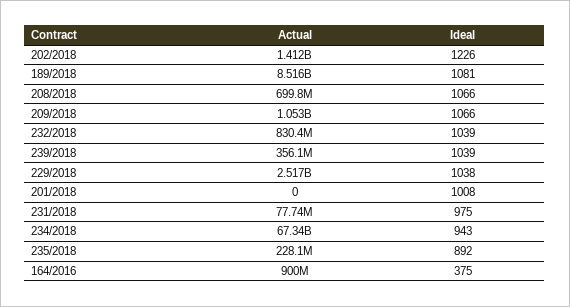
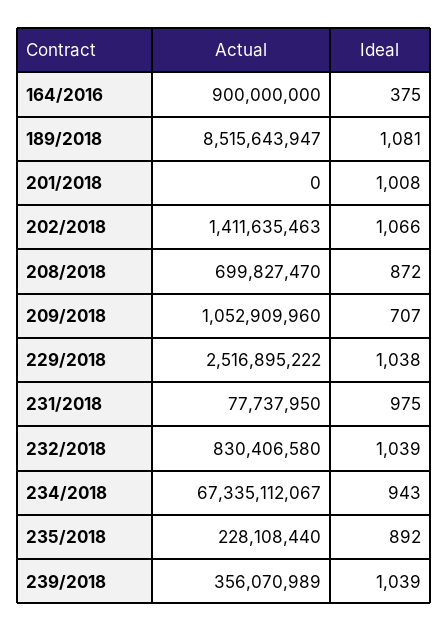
  {
    "Actual": {
      "202/2018": 1411635463,
      "189/2018": 8515643947,
      "208/2018": 699827470,
      "209/2018": 1052909960,
      "232/2018": 830406580,
      "239/2018": 356070989,
      "229/2018": 2516895222,
      "201/2018": 0,
      "231/2018": 77737950,
      "234/2018": 67335112067,
      "235/2018": 228108440,
      "164/2016": 900000000
    },
    "Ideal": {
-     "202/2018": 1226,
+     "202/2018": 1066,
      "189/2018": 1081,
-     "208/2018": 1066,
+     "208/2018": 872,
-     "209/2018": 1066,
+     "209/2018": 707,
      "232/2018": 1039,
      "239/2018": 1039,
      "229/2018": 1038,
      "201/2018": 1008,
      "231/2018": 975,
      "234/2018": 943,
      "235/2018": 892,
      "164/2016": 375
    }
  }

